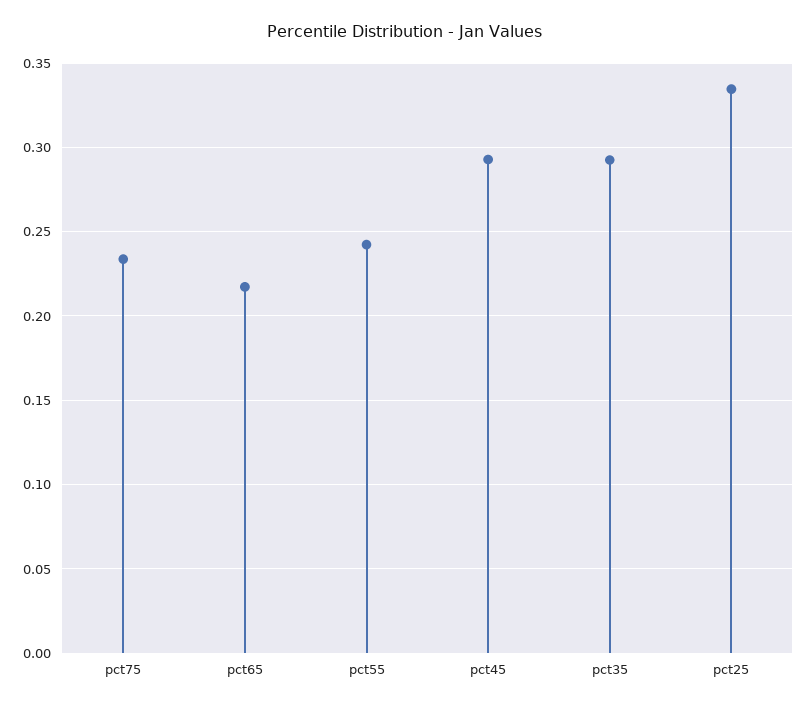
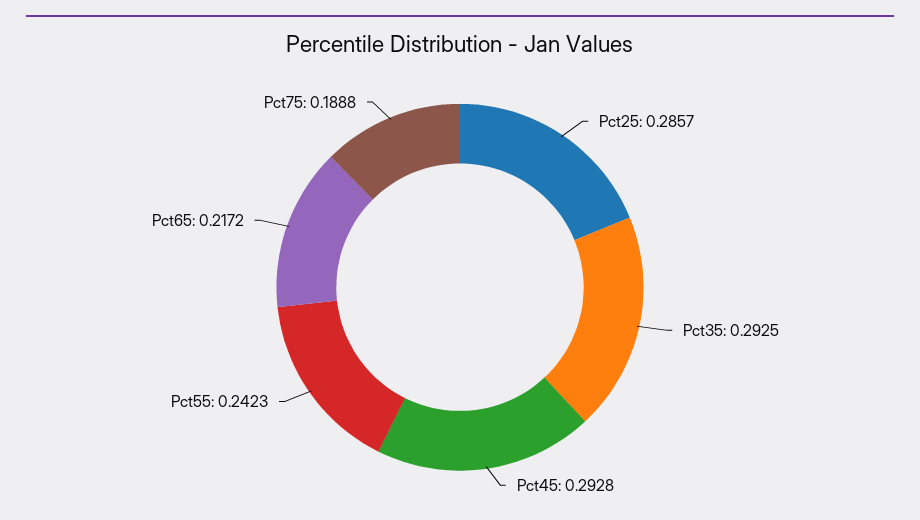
  {
-   "pct75": 0.235,
+   "pct75": 0.1888,
    "pct65": 0.2172,
    "pct55": 0.2423,
    "pct45": 0.2928,
    "pct35": 0.2925,
-   "pct25": 0.335
+   "pct25": 0.2857
  }

